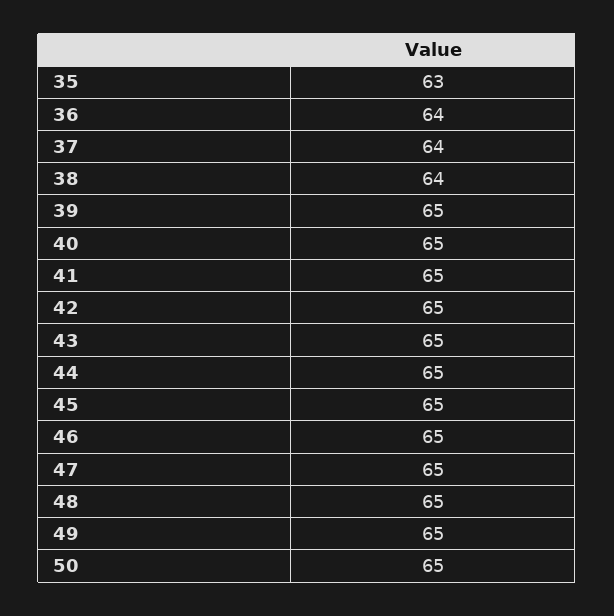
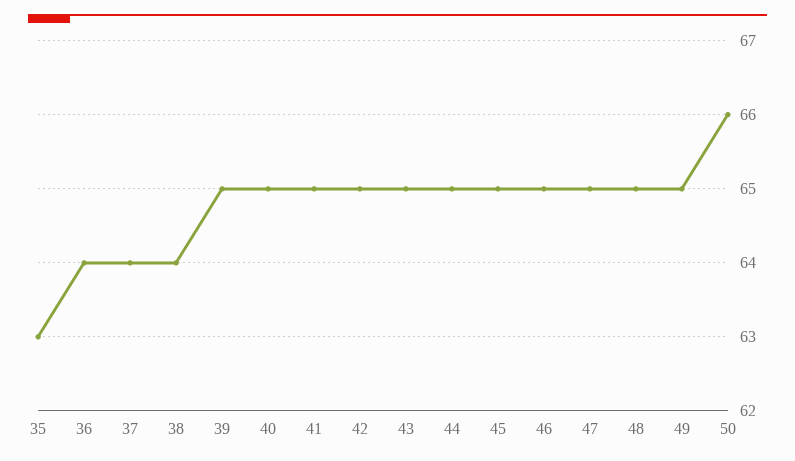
  {
    "35": 63,
    "36": 64,
    "37": 64,
    "38": 64,
    "39": 65,
    "40": 65,
    "41": 65,
    "42": 65,
    "43": 65,
    "44": 65,
    "45": 65,
    "46": 65,
    "47": 65,
    "48": 65,
    "49": 65,
-   "50": 65
+   "50": 66
  }

